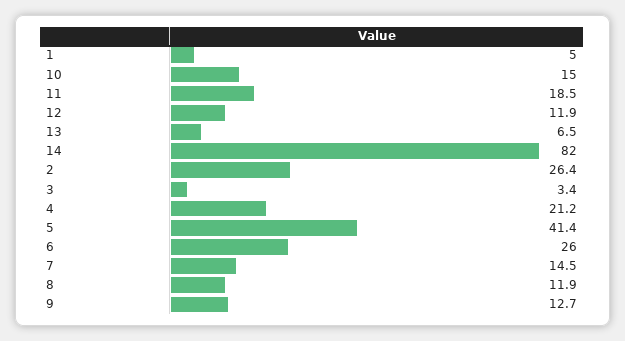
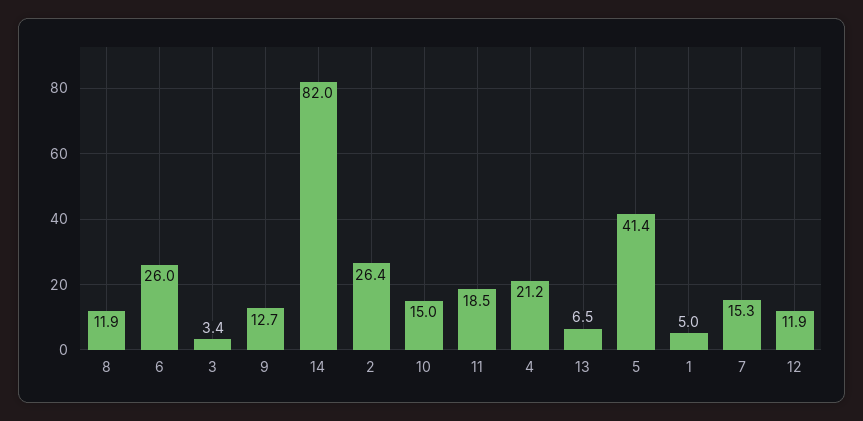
  {
    "1": 5,
    "10": 15,
    "11": 18.5,
    "12": 11.9,
    "13": 6.5,
    "14": 82,
    "2": 26.4,
    "3": 3.4,
    "4": 21.2,
    "5": 41.4,
    "6": 26,
-   "7": 14.5,
+   "7": 15.3,
    "8": 11.9,
    "9": 12.7
  }

